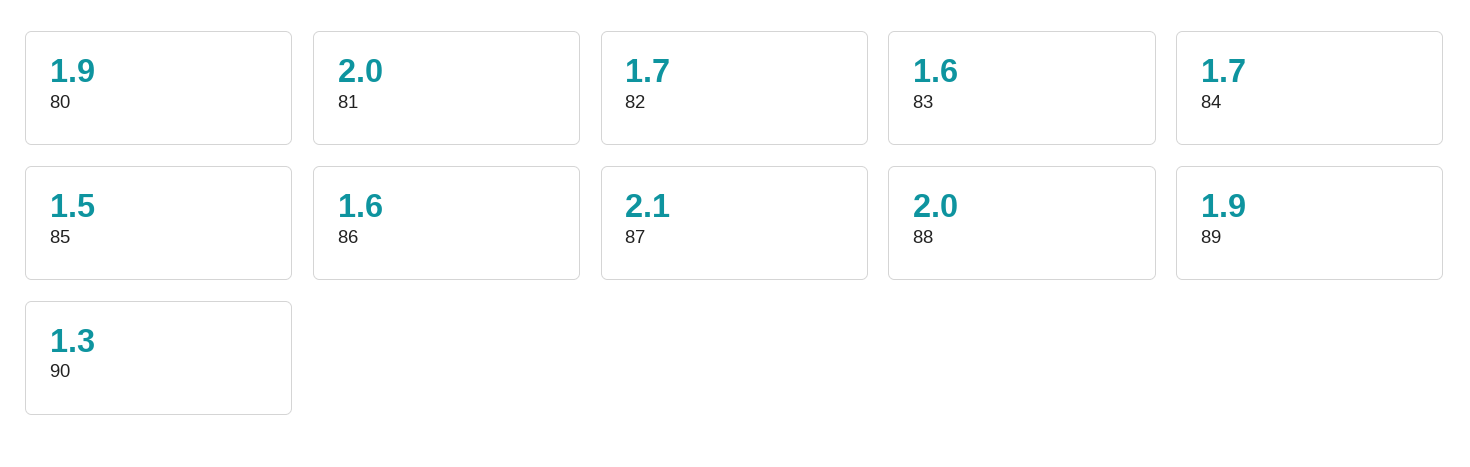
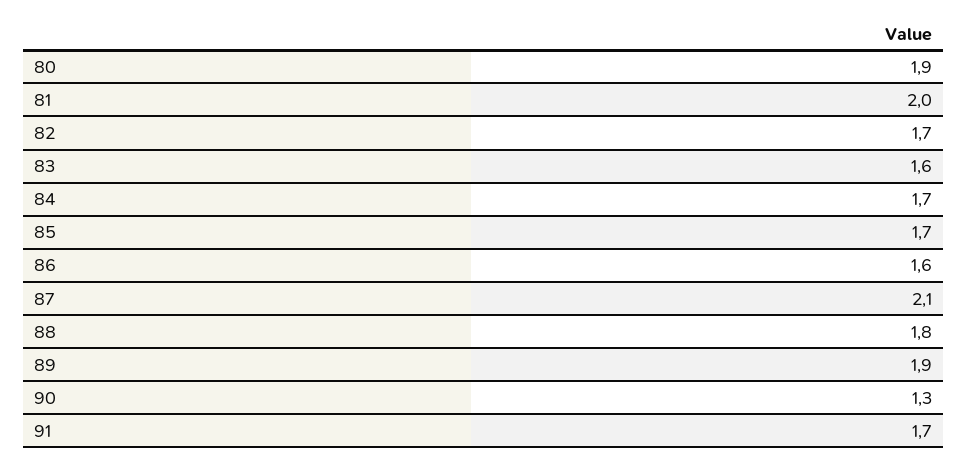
  {
    "80": 1.9,
    "81": 2,
    "82": 1.7,
    "83": 1.6,
    "84": 1.7,
-   "85": 1.5,
+   "85": 1.7,
    "86": 1.6,
    "87": 2.1,
-   "88": 2,
+   "88": 1.8,
    "89": 1.9,
-   "90": 1.3
+   "90": 1.3,
+   "91": 1.7
  }

